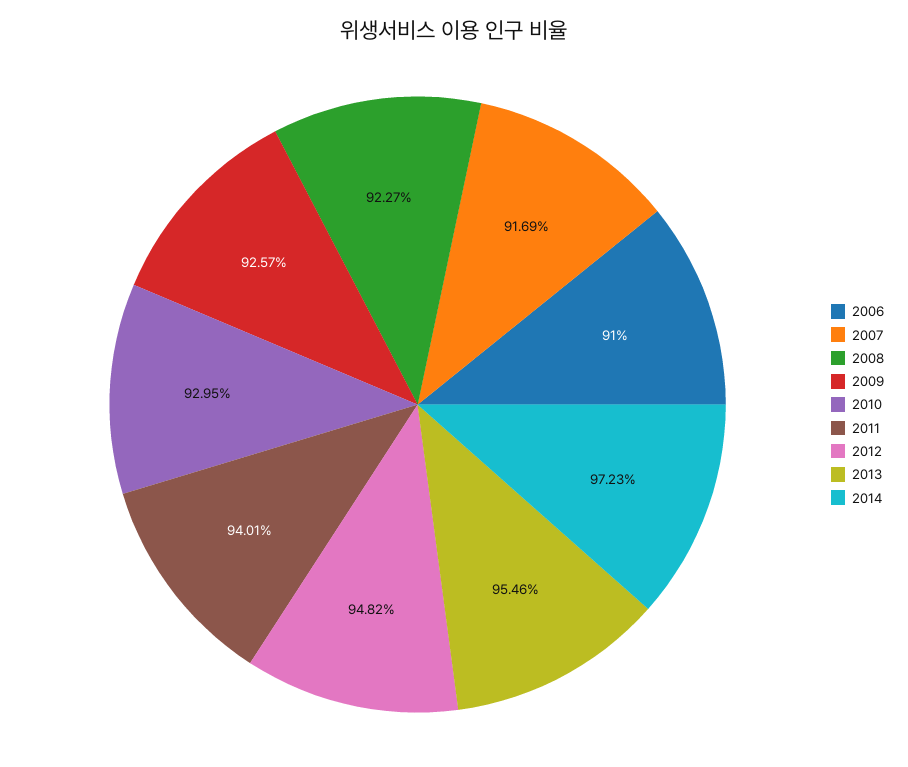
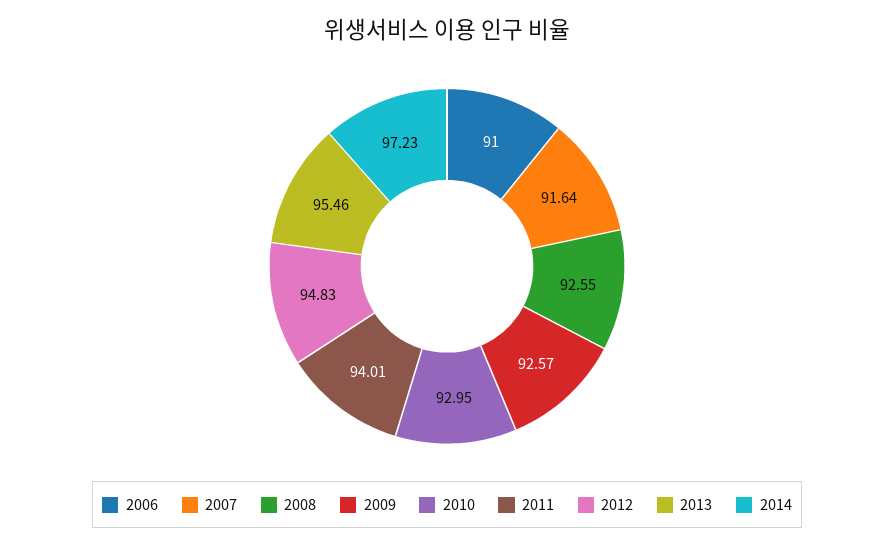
  {
    "2006": 91,
-   "2007": 91.69,
+   "2007": 91.64,
-   "2008": 92.27,
+   "2008": 92.55,
    "2009": 92.57,
    "2010": 92.95,
    "2011": 94.01,
-   "2012": 94.82,
+   "2012": 94.83,
    "2013": 95.46,
    "2014": 97.23
  }

